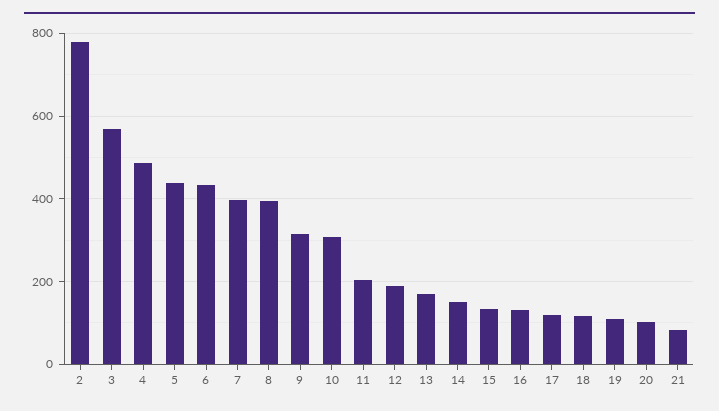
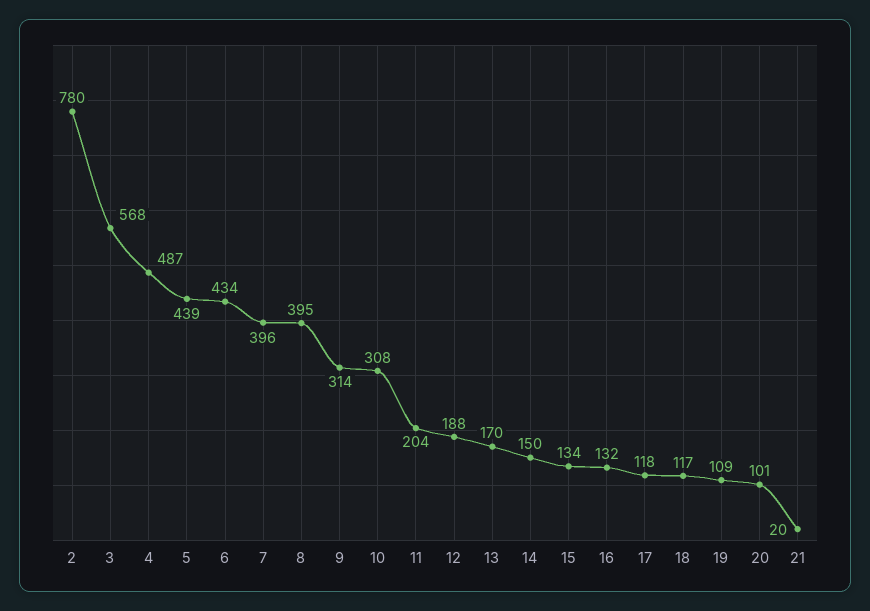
  {
    "2": 780,
    "3": 568,
    "4": 487,
    "5": 439,
    "6": 434,
    "7": 396,
    "8": 395,
    "9": 314,
    "10": 308,
    "11": 204,
    "12": 188,
    "13": 170,
    "14": 150,
    "15": 134,
    "16": 132,
    "17": 118,
    "18": 117,
    "19": 109,
    "20": 101,
-   "21": 80
+   "21": 20
  }

